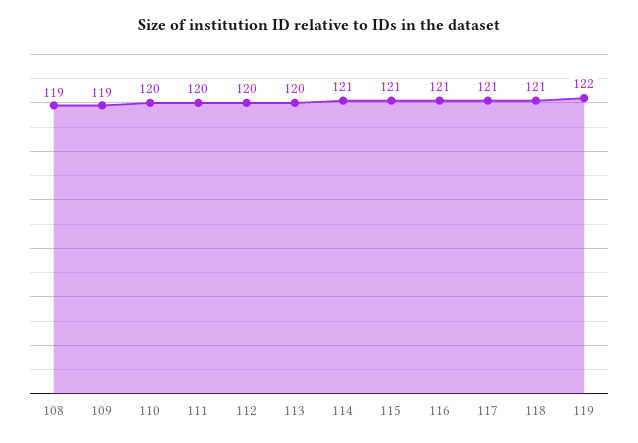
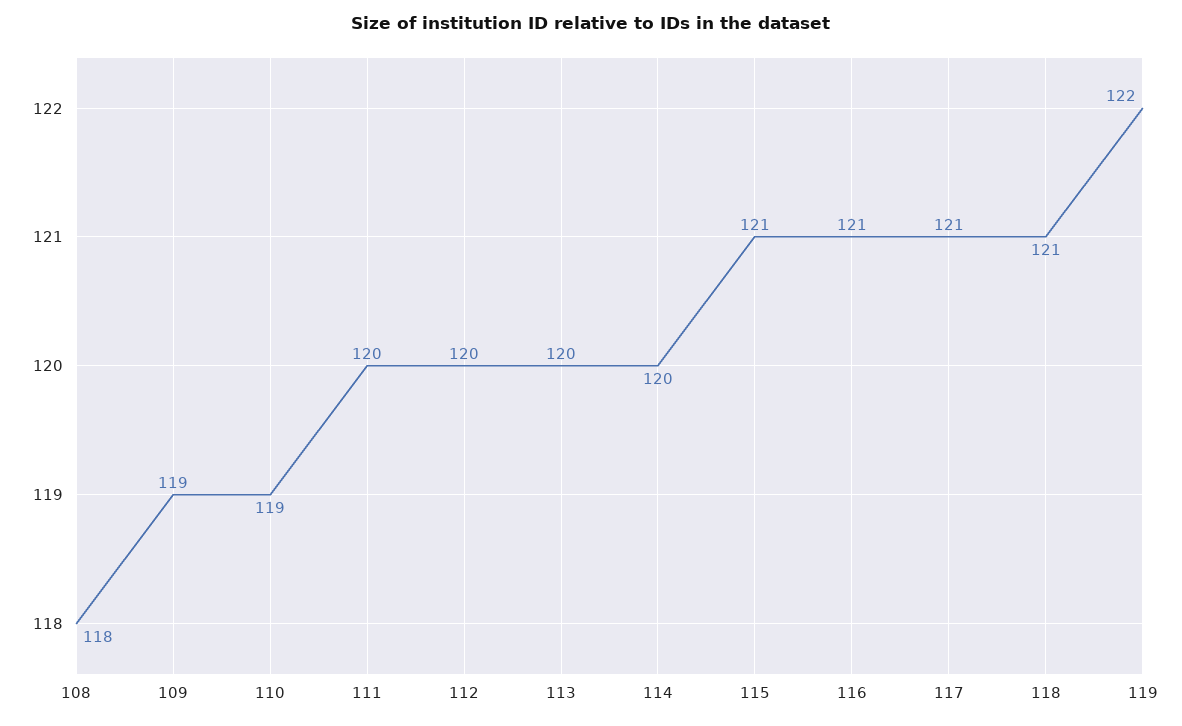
  {
-   "108": 119,
+   "108": 118,
    "109": 119,
-   "110": 120,
+   "110": 119,
    "111": 120,
    "112": 120,
    "113": 120,
-   "114": 121,
+   "114": 120,
    "115": 121,
    "116": 121,
    "117": 121,
    "118": 121,
    "119": 122
  }

